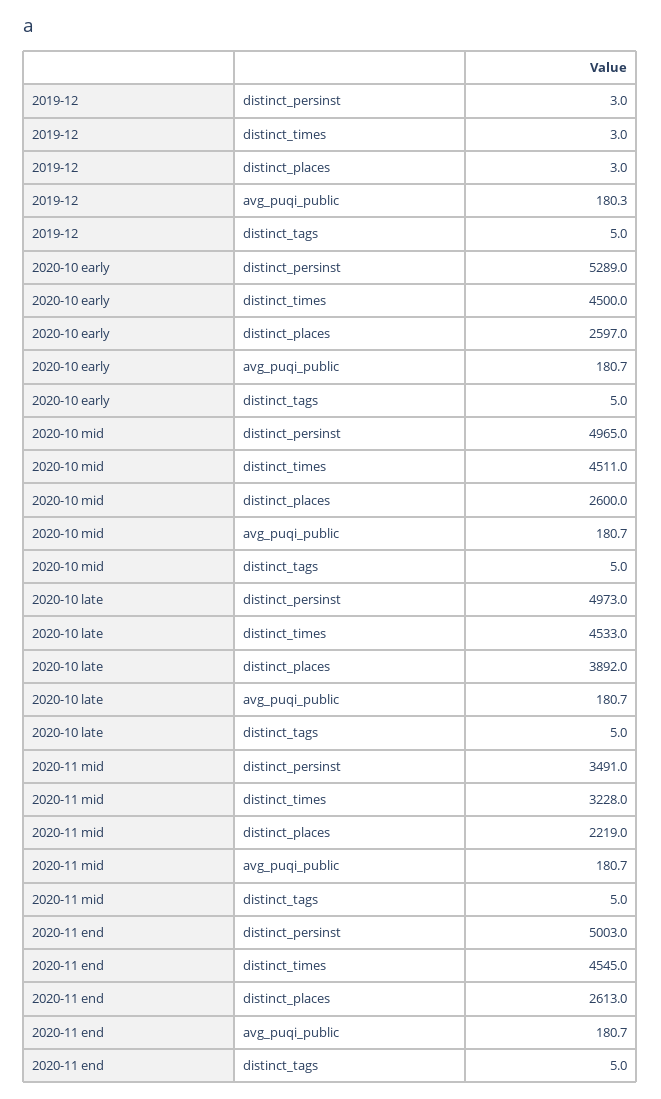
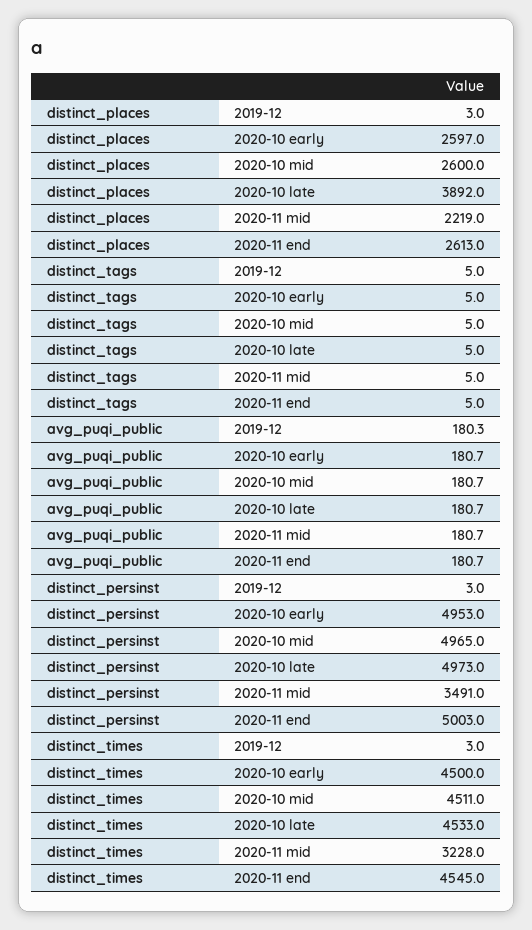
  {
    "2019-12": {
      "distinct_persinst": 3,
      "distinct_times": 3,
      "distinct_places": 3,
      "avg_puqi_public": 180.3,
      "distinct_tags": 5
    },
    "2020-10 early": {
-     "distinct_persinst": 5289,
+     "distinct_persinst": 4953,
      "distinct_times": 4500,
      "distinct_places": 2597,
      "avg_puqi_public": 180.7,
      "distinct_tags": 5
    },
    "2020-10 mid": {
      "distinct_persinst": 4965,
      "distinct_times": 4511,
      "distinct_places": 2600,
      "avg_puqi_public": 180.7,
      "distinct_tags": 5
    },
    "2020-10 late": {
      "distinct_persinst": 4973,
      "distinct_times": 4533,
      "distinct_places": 3892,
      "avg_puqi_public": 180.7,
      "distinct_tags": 5
    },
    "2020-11 mid": {
      "distinct_persinst": 3491,
      "distinct_times": 3228,
      "distinct_places": 2219,
      "avg_puqi_public": 180.7,
      "distinct_tags": 5
    },
    "2020-11 end": {
      "distinct_persinst": 5003,
      "distinct_times": 4545,
      "distinct_places": 2613,
      "avg_puqi_public": 180.7,
      "distinct_tags": 5
    }
  }

